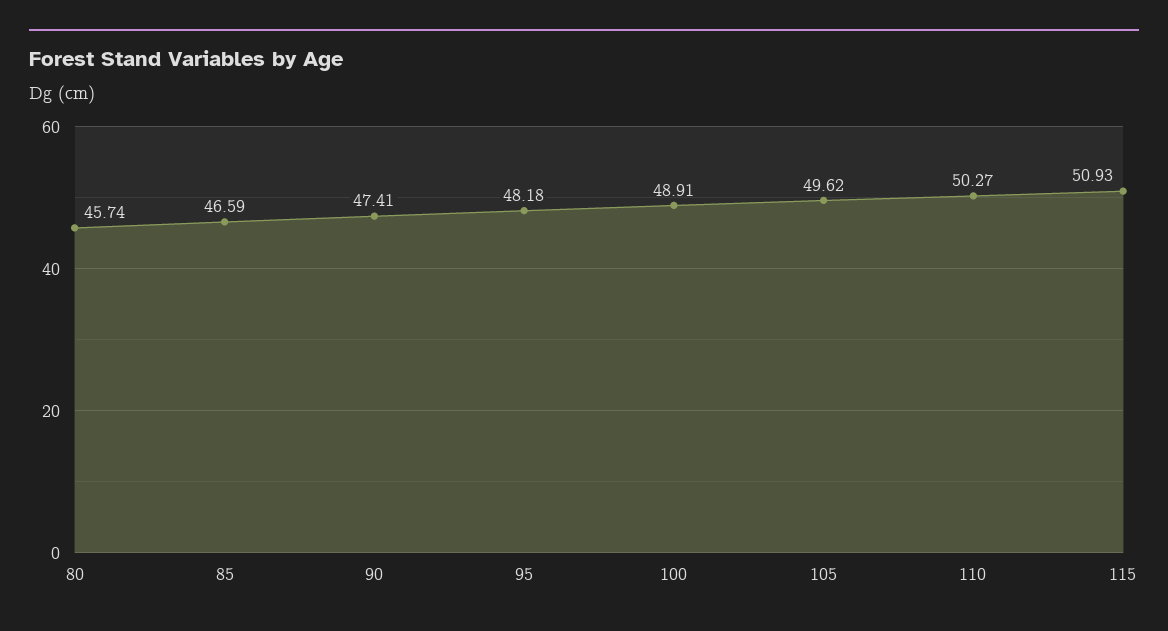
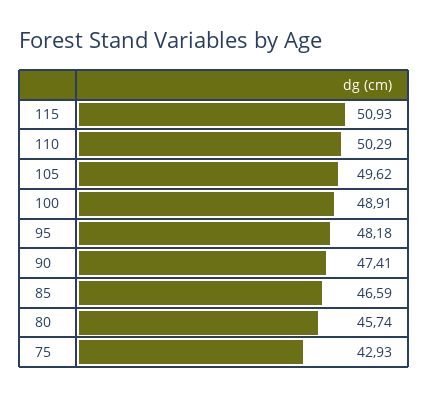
  {
    "80": 45.74,
    "85": 46.59,
    "90": 47.41,
    "95": 48.18,
    "100": 48.91,
    "105": 49.62,
-   "110": 50.27,
+   "110": 50.29,
-   "115": 50.93
+   "115": 50.93,
+   "75": 42.93
  }

